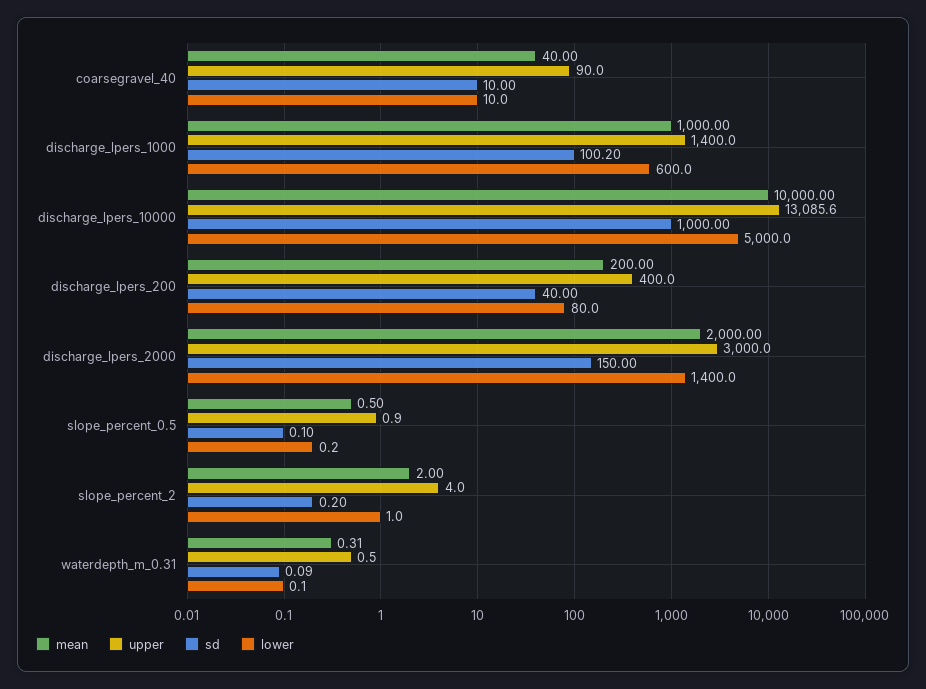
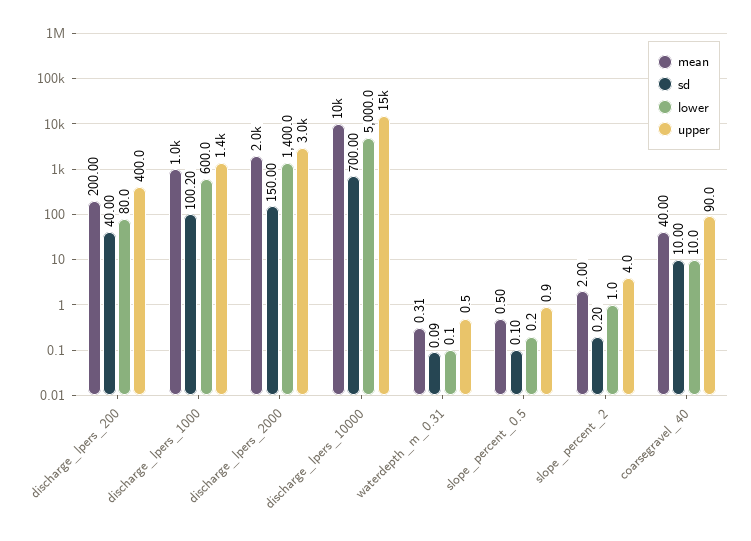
  {
    "mean": {
      "coarsegravel_40": 40,
      "discharge_lpers_1000": 1000,
      "discharge_lpers_10000": 10000,
      "discharge_lpers_200": 200,
      "discharge_lpers_2000": 2000,
      "slope_percent_0.5": 0.5,
      "slope_percent_2": 2,
      "waterdepth_m_0.31": 0.31
    },
    "upper": {
      "coarsegravel_40": 90,
      "discharge_lpers_1000": 1400,
-     "discharge_lpers_10000": 13085.6,
+     "discharge_lpers_10000": 15000,
      "discharge_lpers_200": 400,
      "discharge_lpers_2000": 3000,
      "slope_percent_0.5": 0.9,
      "slope_percent_2": 4,
      "waterdepth_m_0.31": 0.5
    },
    "sd": {
      "coarsegravel_40": 10,
      "discharge_lpers_1000": 100.2,
-     "discharge_lpers_10000": 1000,
+     "discharge_lpers_10000": 700,
      "discharge_lpers_200": 40,
      "discharge_lpers_2000": 150,
      "slope_percent_0.5": 0.1,
      "slope_percent_2": 0.2,
      "waterdepth_m_0.31": 0.09
    },
    "lower": {
      "coarsegravel_40": 10,
      "discharge_lpers_1000": 600,
      "discharge_lpers_10000": 5000,
      "discharge_lpers_200": 80,
      "discharge_lpers_2000": 1400,
      "slope_percent_0.5": 0.2,
      "slope_percent_2": 1,
      "waterdepth_m_0.31": 0.1
    }
  }

